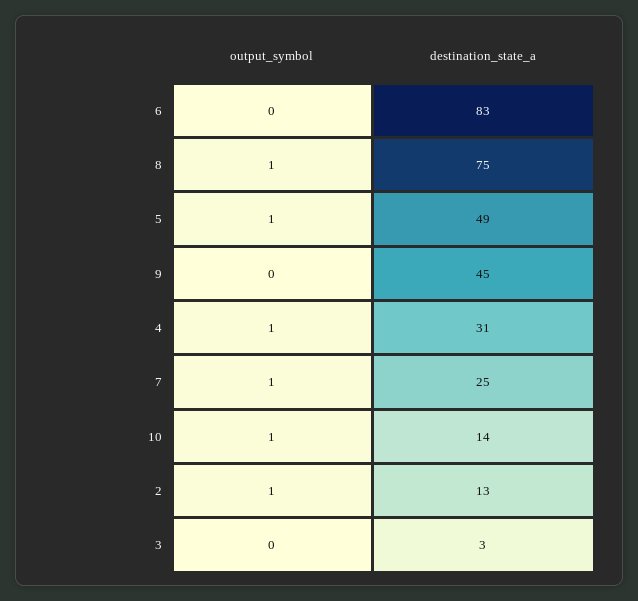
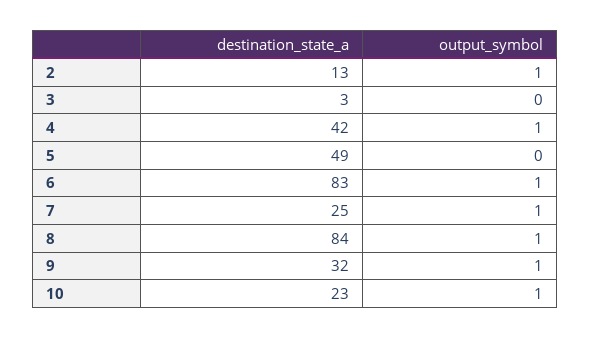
  {
    "output_symbol": {
-     "6": 0,
+     "6": 1,
      "8": 1,
-     "5": 1,
+     "5": 0,
-     "9": 0,
+     "9": 1,
      "4": 1,
      "7": 1,
      "10": 1,
      "2": 1,
      "3": 0
    },
    "destination_state_a": {
      "6": 83,
-     "8": 75,
+     "8": 84,
      "5": 49,
-     "9": 45,
+     "9": 32,
-     "4": 31,
+     "4": 42,
      "7": 25,
-     "10": 14,
+     "10": 23,
      "2": 13,
      "3": 3
    }
  }

